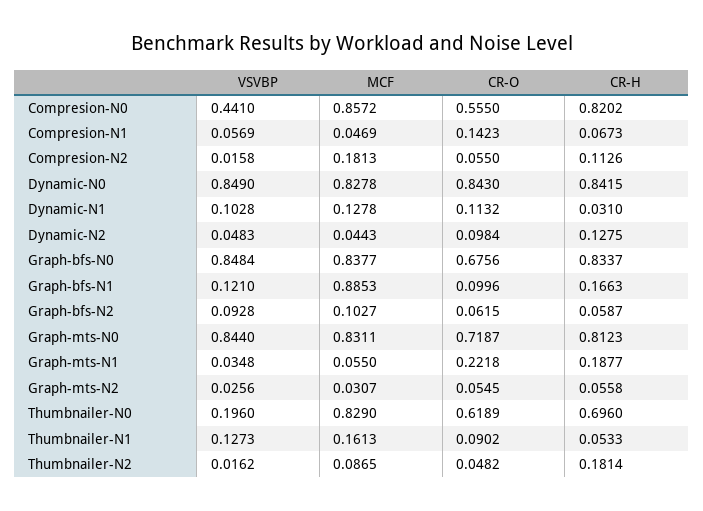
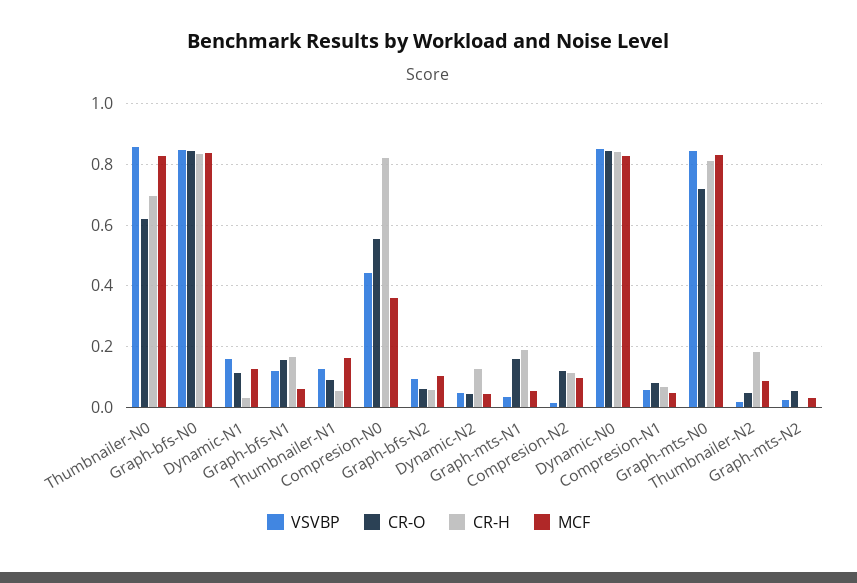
  {
    "VSVBP": {
      "Compresion-N0": 0.441,
      "Compresion-N1": 0.0569,
      "Compresion-N2": 0.0158,
      "Dynamic-N0": 0.849,
-     "Dynamic-N1": 0.1028,
+     "Dynamic-N1": 0.16,
      "Dynamic-N2": 0.0483,
      "Graph-bfs-N0": 0.8484,
      "Graph-bfs-N1": 0.121,
      "Graph-bfs-N2": 0.0928,
      "Graph-mts-N0": 0.844,
      "Graph-mts-N1": 0.0348,
      "Graph-mts-N2": 0.0256,
-     "Thumbnailer-N0": 0.196,
+     "Thumbnailer-N0": 0.86,
      "Thumbnailer-N1": 0.1273,
      "Thumbnailer-N2": 0.0162
    },
    "MCF": {
-     "Compresion-N0": 0.8572,
+     "Compresion-N0": 0.36,
      "Compresion-N1": 0.0469,
-     "Compresion-N2": 0.1813,
+     "Compresion-N2": 0.1,
      "Dynamic-N0": 0.8278,
      "Dynamic-N1": 0.1278,
      "Dynamic-N2": 0.0443,
      "Graph-bfs-N0": 0.8377,
-     "Graph-bfs-N1": 0.8853,
+     "Graph-bfs-N1": 0.06,
      "Graph-bfs-N2": 0.1027,
      "Graph-mts-N0": 0.8311,
      "Graph-mts-N1": 0.055,
      "Graph-mts-N2": 0.0307,
      "Thumbnailer-N0": 0.829,
      "Thumbnailer-N1": 0.1613,
      "Thumbnailer-N2": 0.0865
    },
    "CR-O": {
      "Compresion-N0": 0.555,
-     "Compresion-N1": 0.1423,
+     "Compresion-N1": 0.08,
-     "Compresion-N2": 0.055,
+     "Compresion-N2": 0.12,
      "Dynamic-N0": 0.843,
      "Dynamic-N1": 0.1132,
-     "Dynamic-N2": 0.0984,
+     "Dynamic-N2": 0.04,
-     "Graph-bfs-N0": 0.6756,
+     "Graph-bfs-N0": 0.84,
-     "Graph-bfs-N1": 0.0996,
+     "Graph-bfs-N1": 0.16,
      "Graph-bfs-N2": 0.0615,
      "Graph-mts-N0": 0.7187,
-     "Graph-mts-N1": 0.2218,
+     "Graph-mts-N1": 0.16,
      "Graph-mts-N2": 0.0545,
      "Thumbnailer-N0": 0.6189,
      "Thumbnailer-N1": 0.0902,
      "Thumbnailer-N2": 0.0482
    },
    "CR-H": {
      "Compresion-N0": 0.8202,
      "Compresion-N1": 0.0673,
      "Compresion-N2": 0.1126,
      "Dynamic-N0": 0.8415,
      "Dynamic-N1": 0.031,
      "Dynamic-N2": 0.1275,
      "Graph-bfs-N0": 0.8337,
      "Graph-bfs-N1": 0.1663,
      "Graph-bfs-N2": 0.0587,
      "Graph-mts-N0": 0.8123,
      "Graph-mts-N1": 0.1877,
-     "Graph-mts-N2": 0.0558,
+     "Graph-mts-N2": 0,
      "Thumbnailer-N0": 0.696,
      "Thumbnailer-N1": 0.0533,
      "Thumbnailer-N2": 0.1814
    }
  }

